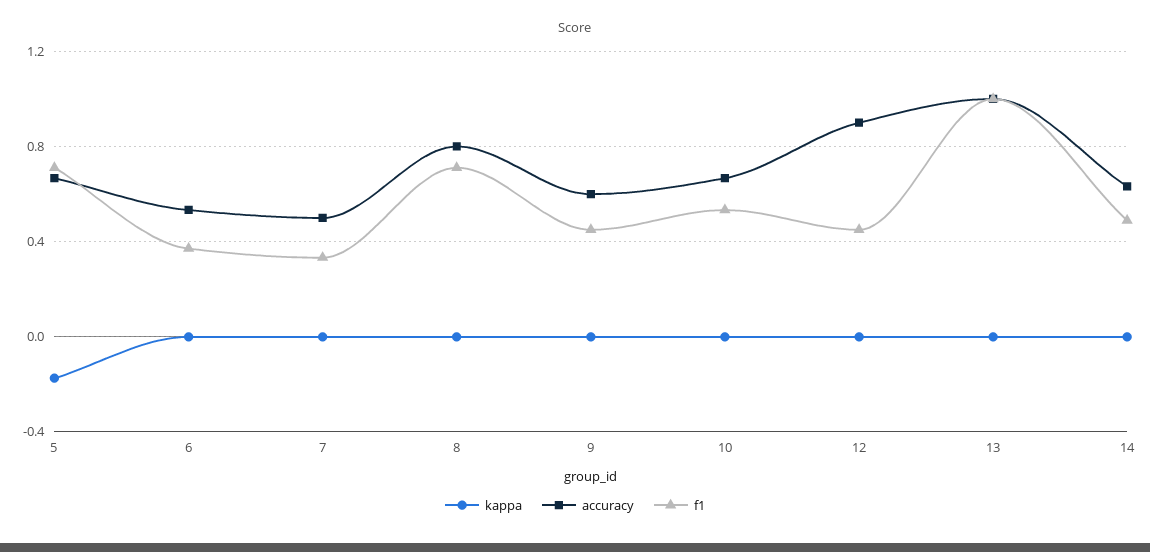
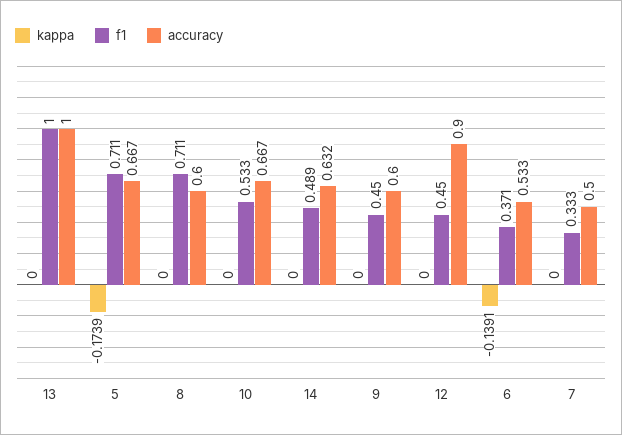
  {
    "kappa": {
      "5": -0.1739,
-     "6": 0,
+     "6": -0.1391,
      "7": 0,
      "8": 0,
      "9": 0,
      "10": 0,
      "12": 0,
      "13": 0,
      "14": 0
    },
    "accuracy": {
      "5": 0.667,
      "6": 0.533,
      "7": 0.5,
-     "8": 0.8,
+     "8": 0.6,
      "9": 0.6,
      "10": 0.667,
      "12": 0.9,
      "13": 1,
      "14": 0.632
    },
    "f1": {
      "5": 0.711,
      "6": 0.371,
      "7": 0.333,
      "8": 0.711,
      "9": 0.45,
      "10": 0.533,
      "12": 0.45,
      "13": 1,
      "14": 0.489
    }
  }

